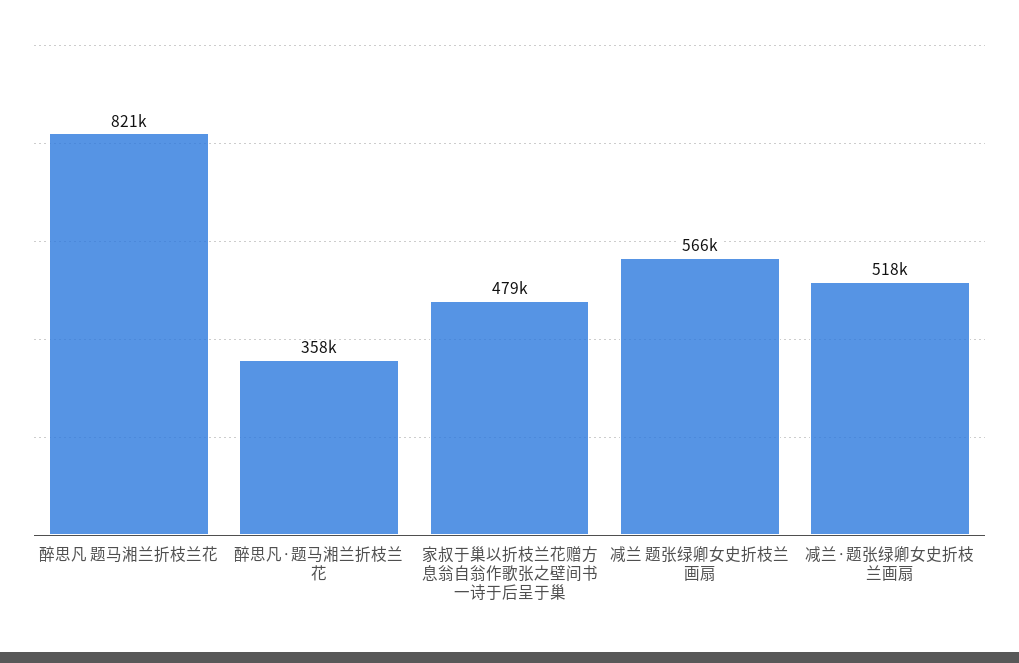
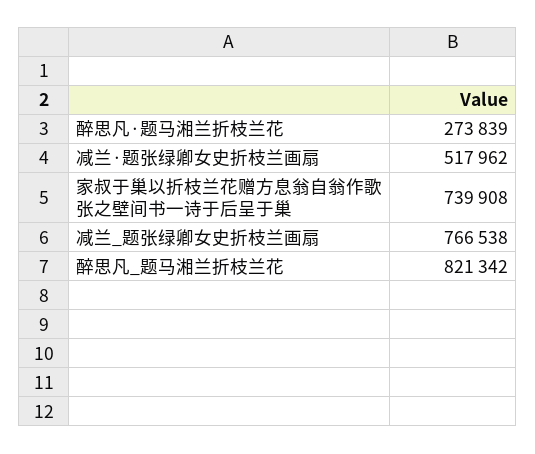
  {
    "醉思凡 题马湘兰折枝兰花": 821342,
-   "醉思凡·题马湘兰折枝兰花": 358000,
+   "醉思凡·题马湘兰折枝兰花": 273839,
-   "家叔于巢以折枝兰花赠方息翁自翁作歌张之壁间书一诗于后呈于巢": 479000,
+   "家叔于巢以折枝兰花赠方息翁自翁作歌张之壁间书一诗于后呈于巢": 739908,
-   "减兰 题张绿卿女史折枝兰画扇": 566000,
+   "减兰 题张绿卿女史折枝兰画扇": 766538,
    "减兰·题张绿卿女史折枝兰画扇": 517962
  }

